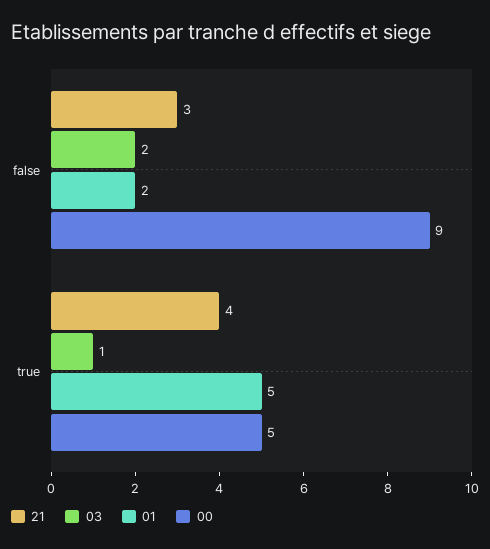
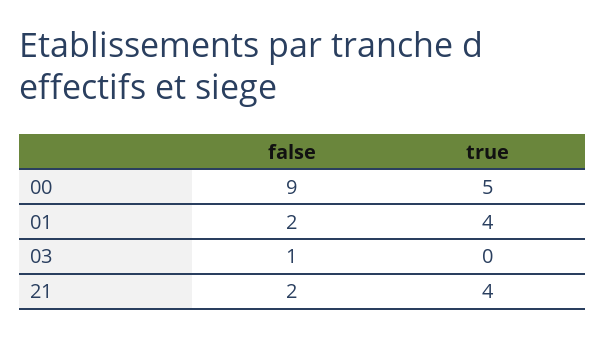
  {
    "21": {
-     "false": 3,
+     "false": 2,
      "true": 4
    },
    "03": {
-     "false": 2,
+     "false": 1,
-     "true": 1
+     "true": 0
    },
    "01": {
      "false": 2,
-     "true": 5
+     "true": 4
    },
    "00": {
      "false": 9,
      "true": 5
    }
  }

